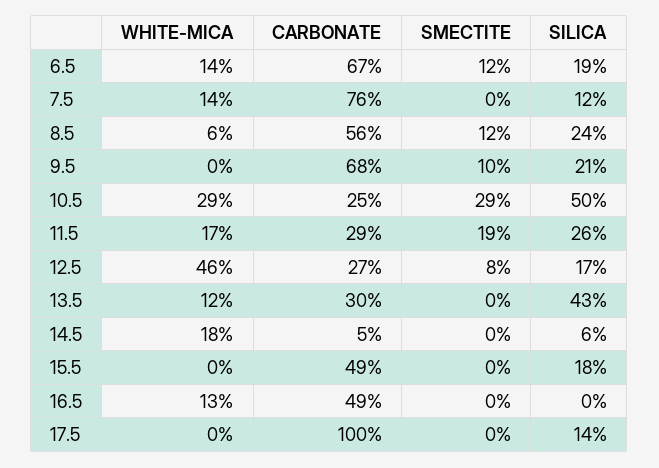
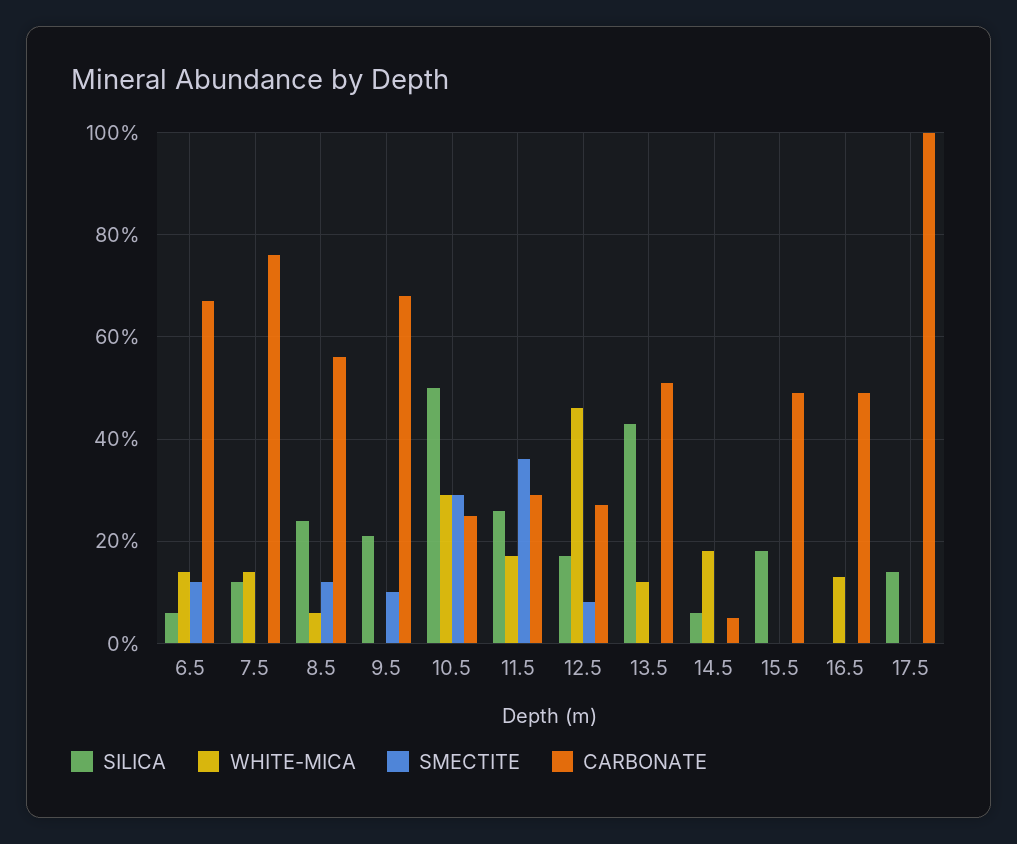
  {
    "WHITE-MICA": {
      "6.5": 14,
      "7.5": 14,
      "8.5": 6,
      "9.5": 0,
      "10.5": 29,
      "11.5": 17,
      "12.5": 46,
      "13.5": 12,
      "14.5": 18,
      "15.5": 0,
      "16.5": 13,
      "17.5": 0
    },
    "CARBONATE": {
      "6.5": 67,
      "7.5": 76,
      "8.5": 56,
      "9.5": 68,
      "10.5": 25,
      "11.5": 29,
      "12.5": 27,
-     "13.5": 30,
+     "13.5": 50,
      "14.5": 5,
      "15.5": 49,
      "16.5": 49,
      "17.5": 100
    },
    "SMECTITE": {
      "6.5": 12,
      "7.5": 0,
      "8.5": 12,
      "9.5": 10,
      "10.5": 29,
-     "11.5": 19,
+     "11.5": 35,
      "12.5": 8,
      "13.5": 0,
      "14.5": 0,
      "15.5": 0,
      "16.5": 0,
      "17.5": 0
    },
    "SILICA": {
-     "6.5": 19,
+     "6.5": 5,
      "7.5": 12,
      "8.5": 24,
      "9.5": 21,
      "10.5": 50,
      "11.5": 26,
      "12.5": 17,
      "13.5": 43,
      "14.5": 6,
      "15.5": 18,
      "16.5": 0,
      "17.5": 14
    }
  }

